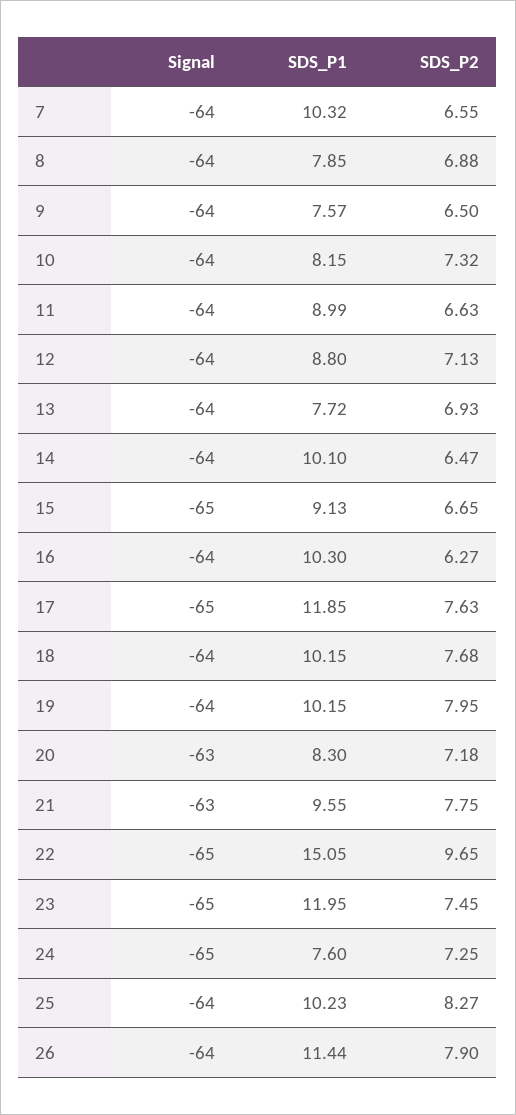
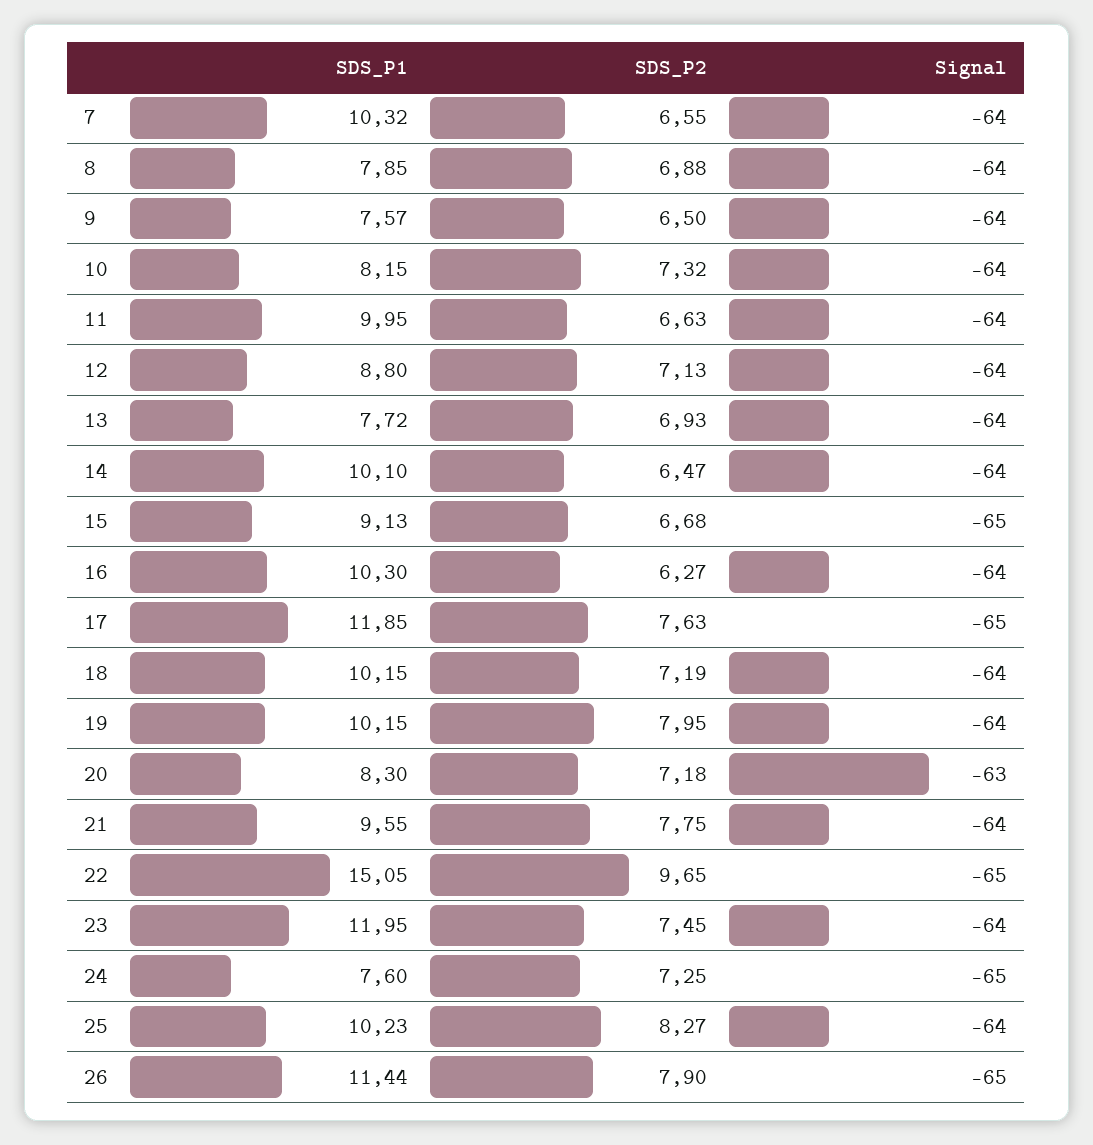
  {
    "Signal": {
      "7": -64,
      "8": -64,
      "9": -64,
      "10": -64,
      "11": -64,
      "12": -64,
      "13": -64,
      "14": -64,
      "15": -65,
      "16": -64,
      "17": -65,
      "18": -64,
      "19": -64,
      "20": -63,
-     "21": -63,
+     "21": -64,
      "22": -65,
-     "23": -65,
+     "23": -64,
      "24": -65,
      "25": -64,
-     "26": -64
+     "26": -65
    },
    "SDS_P1": {
      "7": 10.32,
      "8": 7.85,
      "9": 7.57,
      "10": 8.15,
-     "11": 8.99,
+     "11": 9.95,
      "12": 8.8,
      "13": 7.72,
      "14": 10.1,
      "15": 9.13,
      "16": 10.3,
      "17": 11.85,
      "18": 10.15,
      "19": 10.15,
      "20": 8.3,
      "21": 9.55,
      "22": 15.05,
      "23": 11.95,
      "24": 7.6,
      "25": 10.23,
      "26": 11.44
    },
    "SDS_P2": {
      "7": 6.55,
      "8": 6.88,
      "9": 6.5,
      "10": 7.32,
      "11": 6.63,
      "12": 7.13,
      "13": 6.93,
      "14": 6.47,
-     "15": 6.65,
+     "15": 6.68,
      "16": 6.27,
      "17": 7.63,
-     "18": 7.68,
+     "18": 7.19,
      "19": 7.95,
      "20": 7.18,
      "21": 7.75,
      "22": 9.65,
      "23": 7.45,
      "24": 7.25,
      "25": 8.27,
      "26": 7.9
    }
  }

